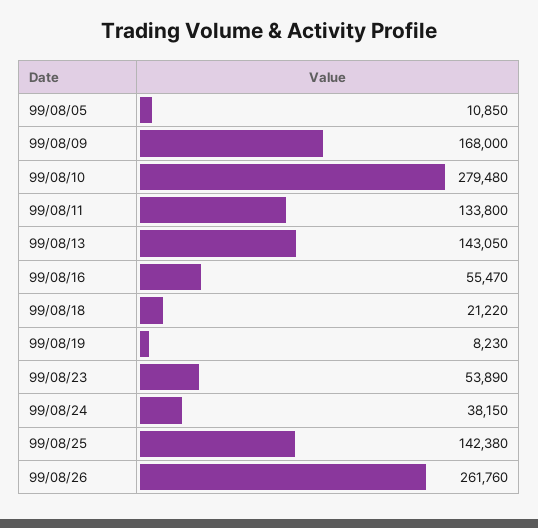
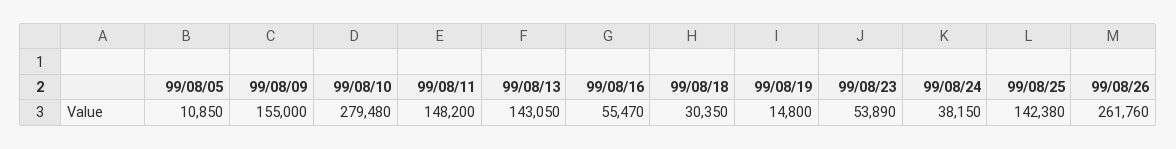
  {
    "99/08/05": 10850,
-   "99/08/09": 168000,
+   "99/08/09": 155000,
    "99/08/10": 279480,
-   "99/08/11": 133800,
+   "99/08/11": 148200,
    "99/08/13": 143050,
    "99/08/16": 55470,
-   "99/08/18": 21220,
+   "99/08/18": 30350,
-   "99/08/19": 8230,
+   "99/08/19": 14800,
    "99/08/23": 53890,
    "99/08/24": 38150,
    "99/08/25": 142380,
    "99/08/26": 261760
  }

